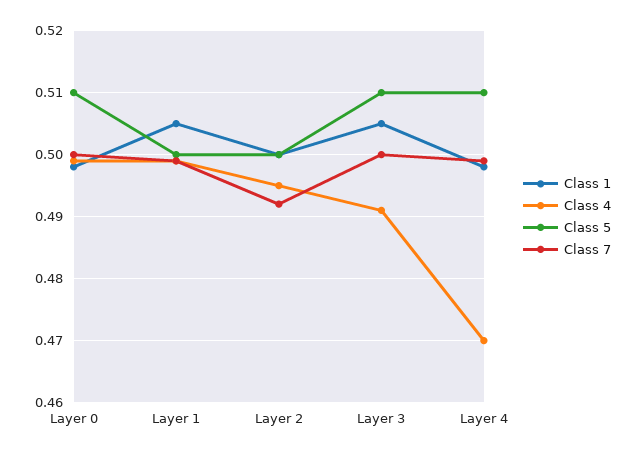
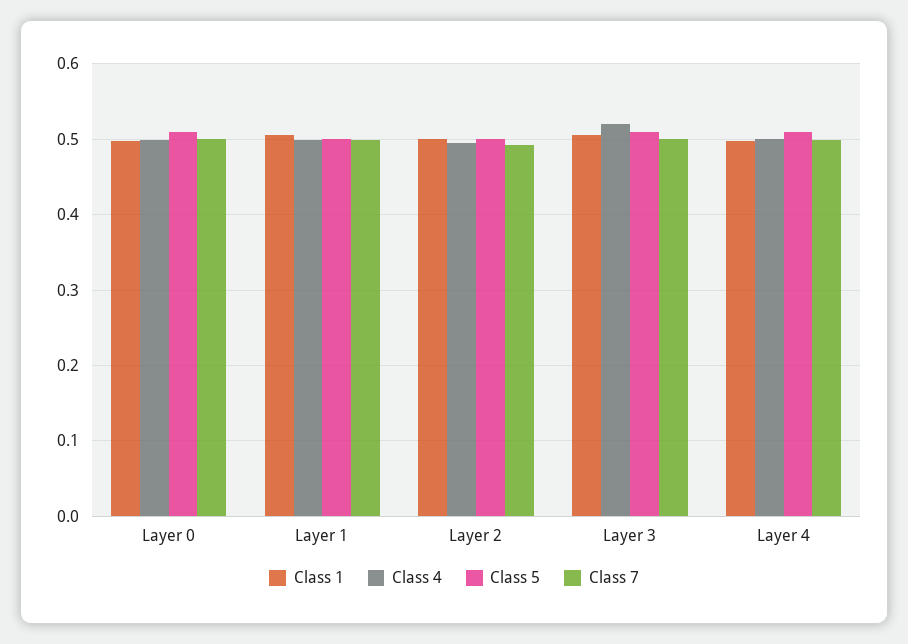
  {
    "Class 1": {
      "Layer 0": 0.498,
      "Layer 1": 0.505,
      "Layer 2": 0.5,
      "Layer 3": 0.505,
      "Layer 4": 0.498
    },
    "Class 4": {
      "Layer 0": 0.499,
      "Layer 1": 0.499,
      "Layer 2": 0.495,
-     "Layer 3": 0.491,
+     "Layer 3": 0.52,
-     "Layer 4": 0.47
+     "Layer 4": 0.5
    },
    "Class 5": {
      "Layer 0": 0.51,
      "Layer 1": 0.5,
      "Layer 2": 0.5,
      "Layer 3": 0.51,
      "Layer 4": 0.51
    },
    "Class 7": {
      "Layer 0": 0.5,
      "Layer 1": 0.499,
      "Layer 2": 0.492,
      "Layer 3": 0.5,
      "Layer 4": 0.499
    }
  }

